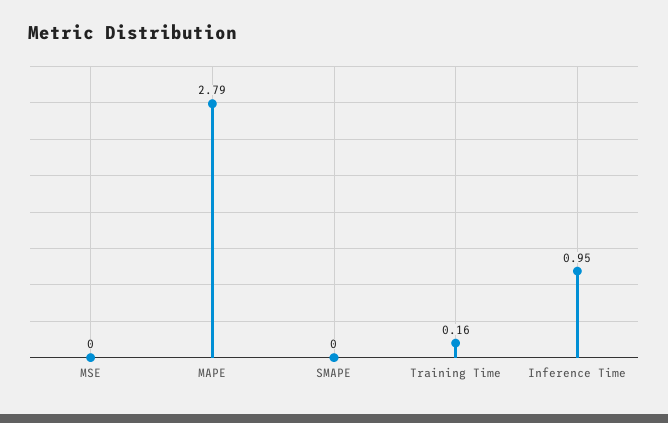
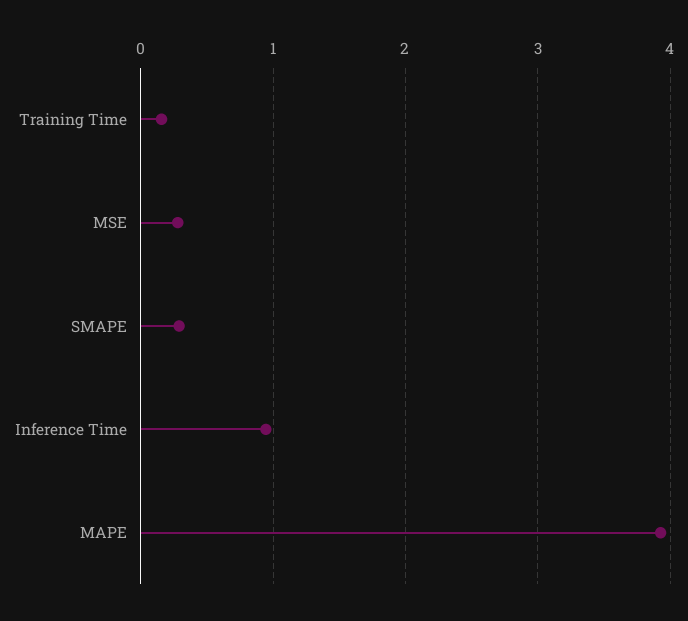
  {
-   "MSE": 0,
+   "MSE": 0.3,
-   "MAPE": 2.79,
+   "MAPE": 3.9,
-   "SMAPE": 0,
+   "SMAPE": 0.3,
    "Training Time": 0.16,
    "Inference Time": 0.95
  }

